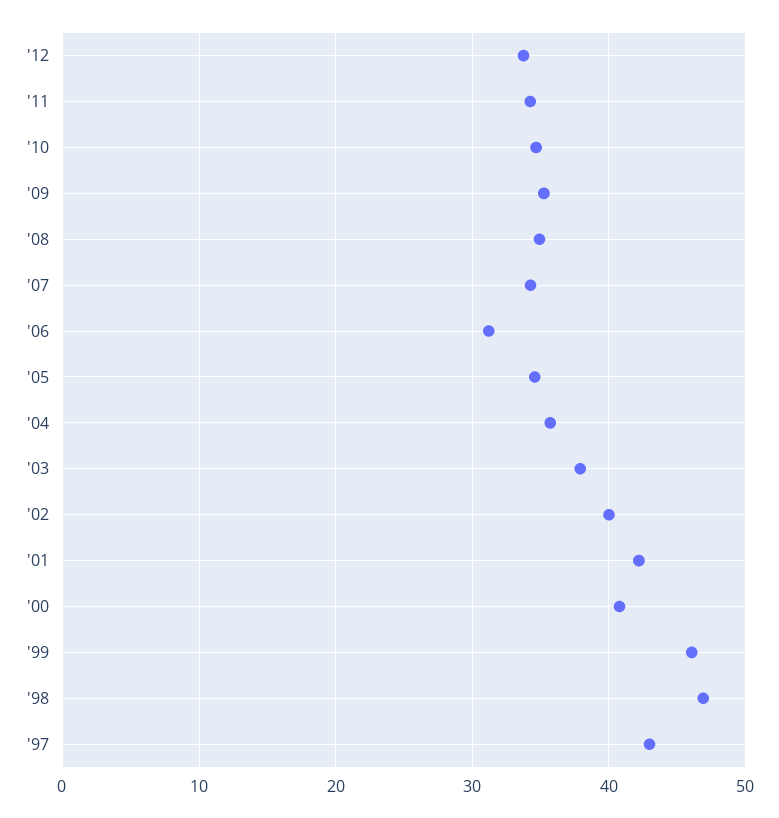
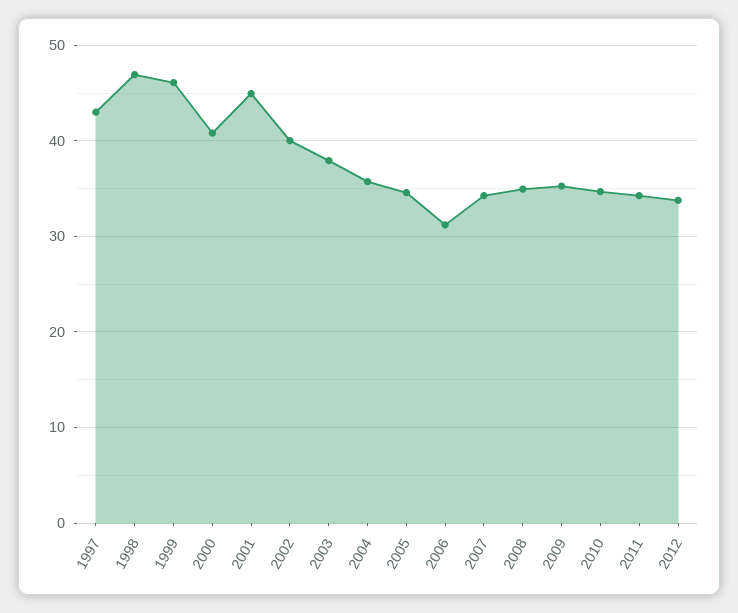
  {
    "'12": 34,
    "'11": 34,
    "'10": 35,
    "'09": 35,
    "'08": 35,
    "'07": 34,
    "'06": 31,
    "'05": 35,
    "'04": 36,
    "'03": 38,
    "'02": 40,
-   "'01": 42,
+   "'01": 45,
    "'00": 41,
    "'99": 46,
    "'98": 47,
    "'97": 43
  }

